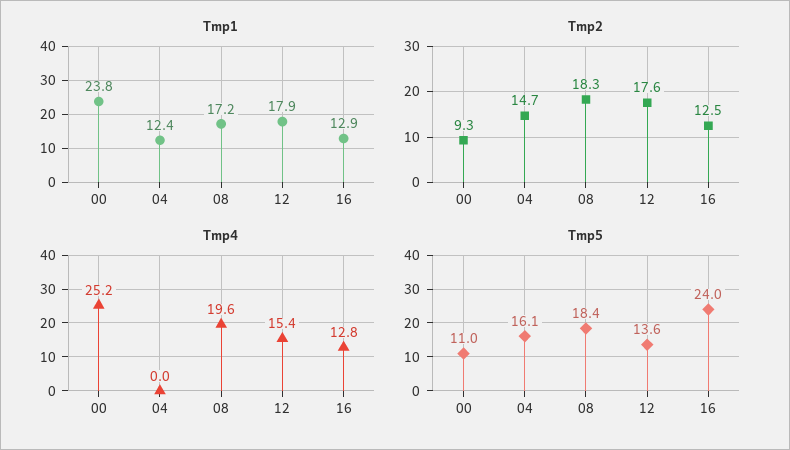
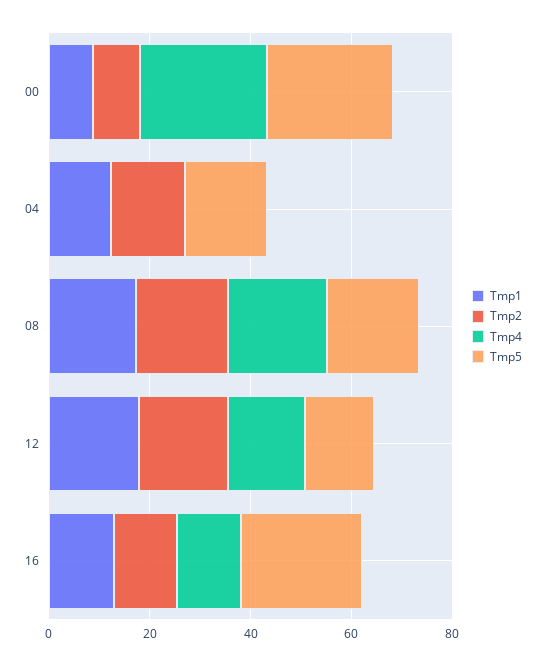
  {
    "Tmp1": {
-     "00": 23.8,
+     "00": 10,
      "04": 12.4,
      "08": 17.2,
      "12": 17.9,
      "16": 12.9
    },
    "Tmp2": {
      "00": 9.3,
      "04": 14.7,
      "08": 18.3,
      "12": 17.6,
      "16": 12.5
    },
    "Tmp4": {
      "00": 25.2,
      "04": 0,
      "08": 19.6,
      "12": 15.4,
      "16": 12.8
    },
    "Tmp5": {
-     "00": 11,
+     "00": 25,
      "04": 16.1,
      "08": 18.4,
      "12": 13.6,
      "16": 24
    }
  }

